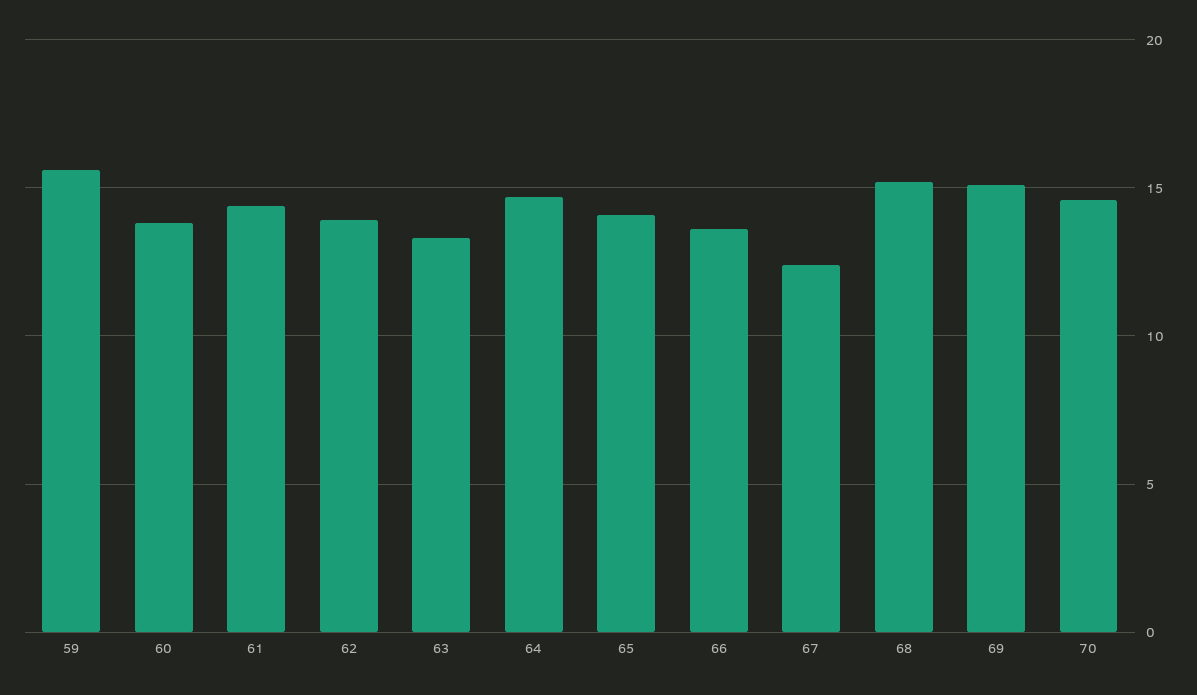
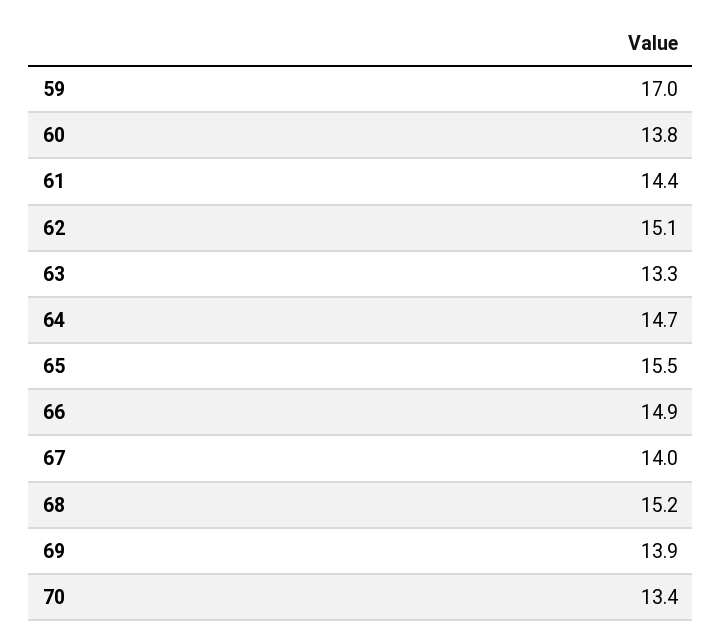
  {
-   "59": 15.5,
+   "59": 17,
    "60": 13.8,
    "61": 14.4,
-   "62": 14,
+   "62": 15.1,
    "63": 13.3,
    "64": 14.7,
-   "65": 14,
+   "65": 15.5,
-   "66": 13.5,
+   "66": 14.9,
-   "67": 12.5,
+   "67": 14,
    "68": 15.2,
-   "69": 15,
+   "69": 13.9,
-   "70": 14.5
+   "70": 13.4
  }

